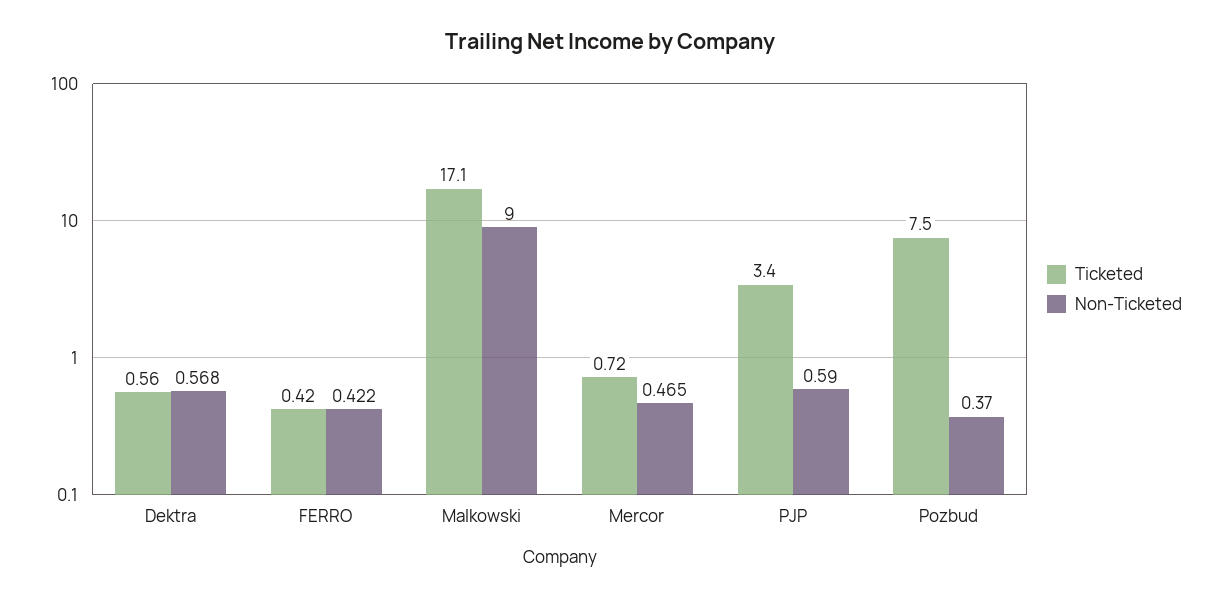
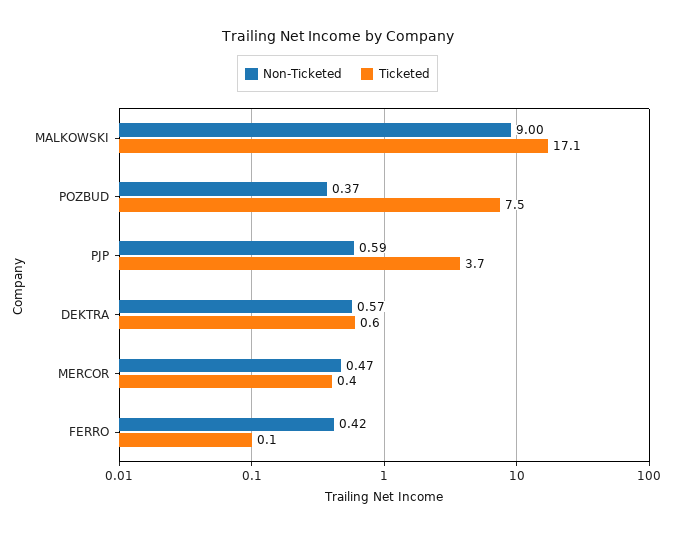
  {
    "Ticketed": {
      "Dektra": 0.56,
-     "FERRO": 0.42,
+     "FERRO": 0.1,
      "Malkowski": 17.1,
-     "Mercor": 0.72,
+     "Mercor": 0.4,
-     "PJP": 3.4,
+     "PJP": 3.7,
      "Pozbud": 7.5
    },
    "Non-Ticketed": {
      "Dektra": 0.568,
      "FERRO": 0.422,
      "Malkowski": 9,
      "Mercor": 0.465,
      "PJP": 0.59,
      "Pozbud": 0.37
    }
  }

